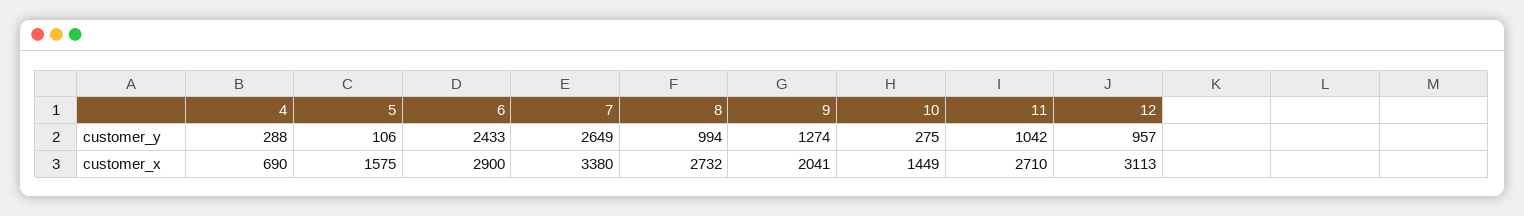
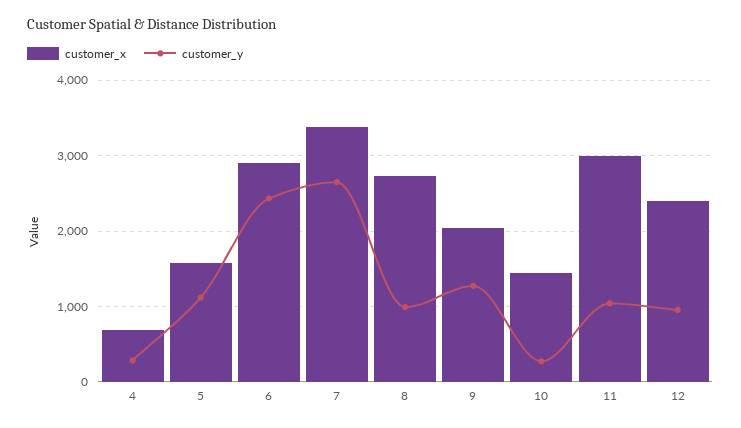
  {
    "customer_y": {
      "4": 288,
-     "5": 106,
+     "5": 1100,
      "6": 2433,
      "7": 2649,
      "8": 994,
      "9": 1274,
      "10": 275,
      "11": 1042,
      "12": 957
    },
    "customer_x": {
      "4": 690,
      "5": 1575,
      "6": 2900,
      "7": 3380,
      "8": 2732,
      "9": 2041,
      "10": 1449,
-     "11": 2710,
+     "11": 3000,
-     "12": 3113
+     "12": 2400
    }
  }

